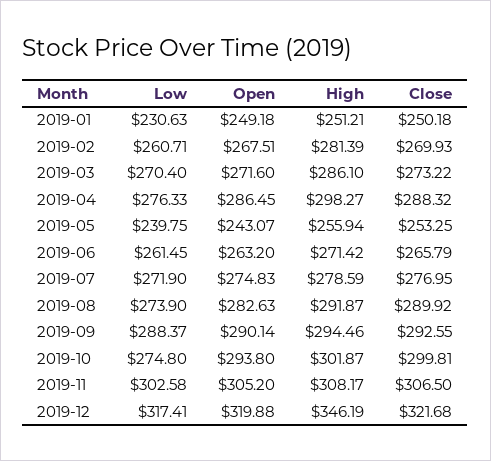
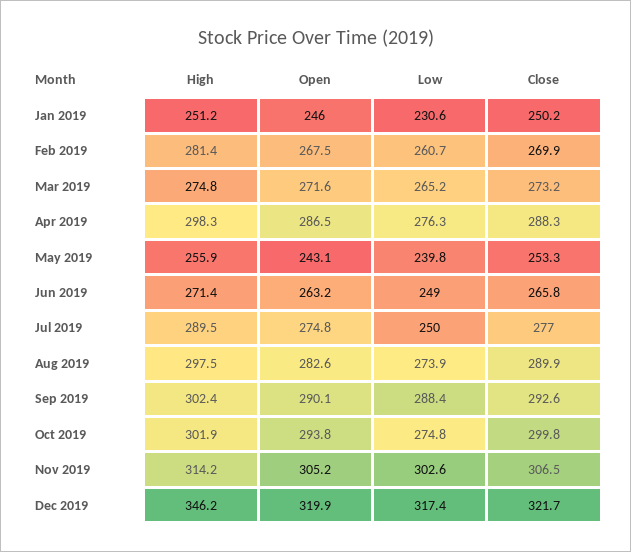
  {
    "Low": {
      "2019-01": 230.63,
      "2019-02": 260.71,
-     "2019-03": 270.4,
+     "2019-03": 265.2,
      "2019-04": 276.33,
      "2019-05": 239.75,
-     "2019-06": 261.45,
+     "2019-06": 249,
-     "2019-07": 271.9,
+     "2019-07": 250,
      "2019-08": 273.9,
      "2019-09": 288.37,
      "2019-10": 274.8,
      "2019-11": 302.58,
      "2019-12": 317.41
    },
    "Open": {
-     "2019-01": 249.18,
+     "2019-01": 246,
      "2019-02": 267.51,
      "2019-03": 271.6,
      "2019-04": 286.45,
      "2019-05": 243.07,
      "2019-06": 263.2,
      "2019-07": 274.83,
      "2019-08": 282.63,
      "2019-09": 290.14,
      "2019-10": 293.8,
      "2019-11": 305.2,
      "2019-12": 319.88
    },
    "High": {
      "2019-01": 251.21,
      "2019-02": 281.39,
-     "2019-03": 286.1,
+     "2019-03": 274.8,
      "2019-04": 298.27,
      "2019-05": 255.94,
      "2019-06": 271.42,
-     "2019-07": 278.59,
+     "2019-07": 289.5,
-     "2019-08": 291.87,
+     "2019-08": 297.5,
-     "2019-09": 294.46,
+     "2019-09": 302.4,
      "2019-10": 301.87,
-     "2019-11": 308.17,
+     "2019-11": 314.2,
      "2019-12": 346.19
    },
    "Close": {
      "2019-01": 250.18,
      "2019-02": 269.93,
      "2019-03": 273.22,
      "2019-04": 288.32,
      "2019-05": 253.25,
      "2019-06": 265.79,
      "2019-07": 276.95,
      "2019-08": 289.92,
      "2019-09": 292.55,
      "2019-10": 299.81,
      "2019-11": 306.5,
      "2019-12": 321.68
    }
  }

